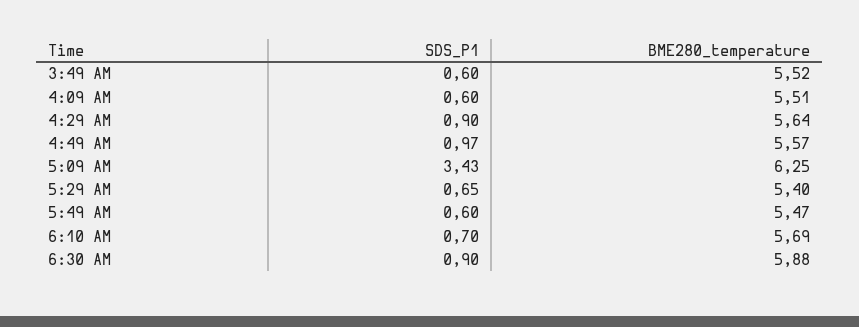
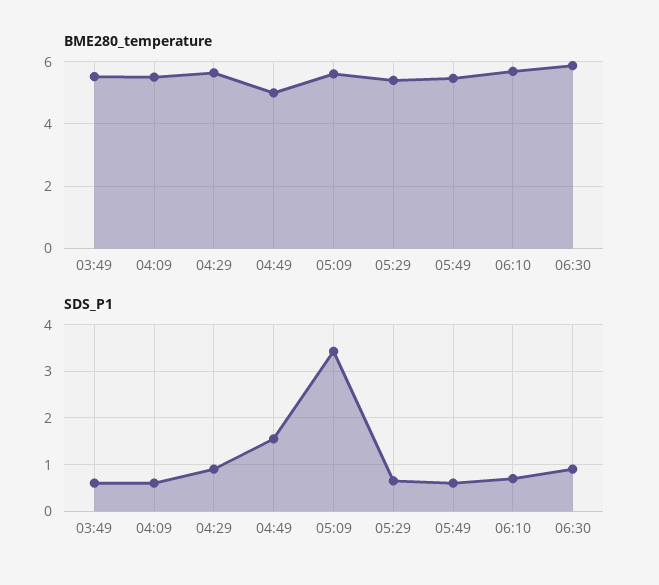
  {
    "SDS_P1": {
      "3:49 AM": 0.6,
      "4:09 AM": 0.6,
      "4:29 AM": 0.9,
-     "4:49 AM": 0.97,
+     "4:49 AM": 1.6,
      "5:09 AM": 3.43,
      "5:29 AM": 0.65,
      "5:49 AM": 0.6,
      "6:10 AM": 0.7,
      "6:30 AM": 0.9
    },
    "BME280_temperature": {
      "3:49 AM": 5.52,
      "4:09 AM": 5.51,
      "4:29 AM": 5.64,
-     "4:49 AM": 5.57,
+     "4:49 AM": 5,
-     "5:09 AM": 6.25,
+     "5:09 AM": 5.6,
      "5:29 AM": 5.4,
      "5:49 AM": 5.47,
      "6:10 AM": 5.69,
      "6:30 AM": 5.88
    }
  }

